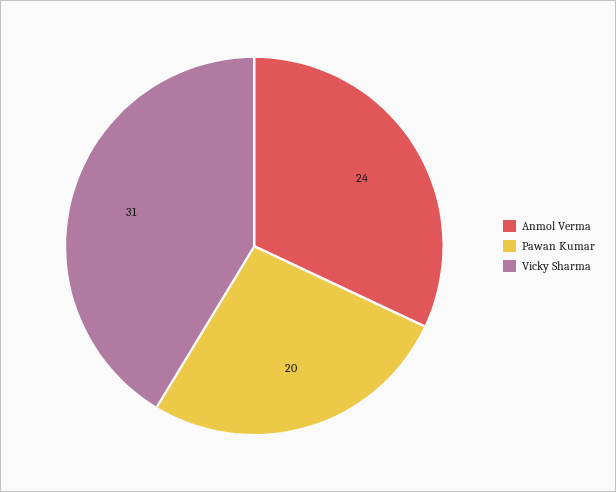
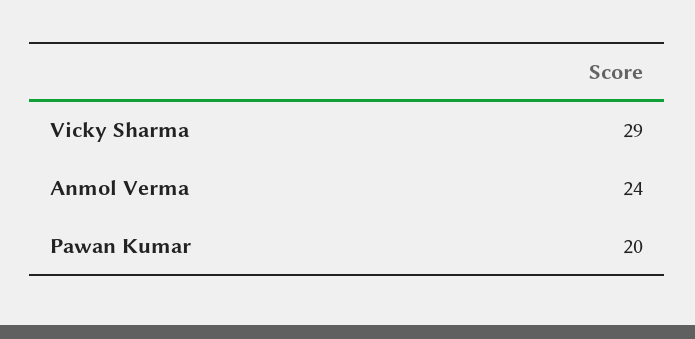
  {
    "Anmol Verma": 24,
    "Pawan Kumar": 20,
-   "Vicky Sharma": 31
+   "Vicky Sharma": 29
  }

